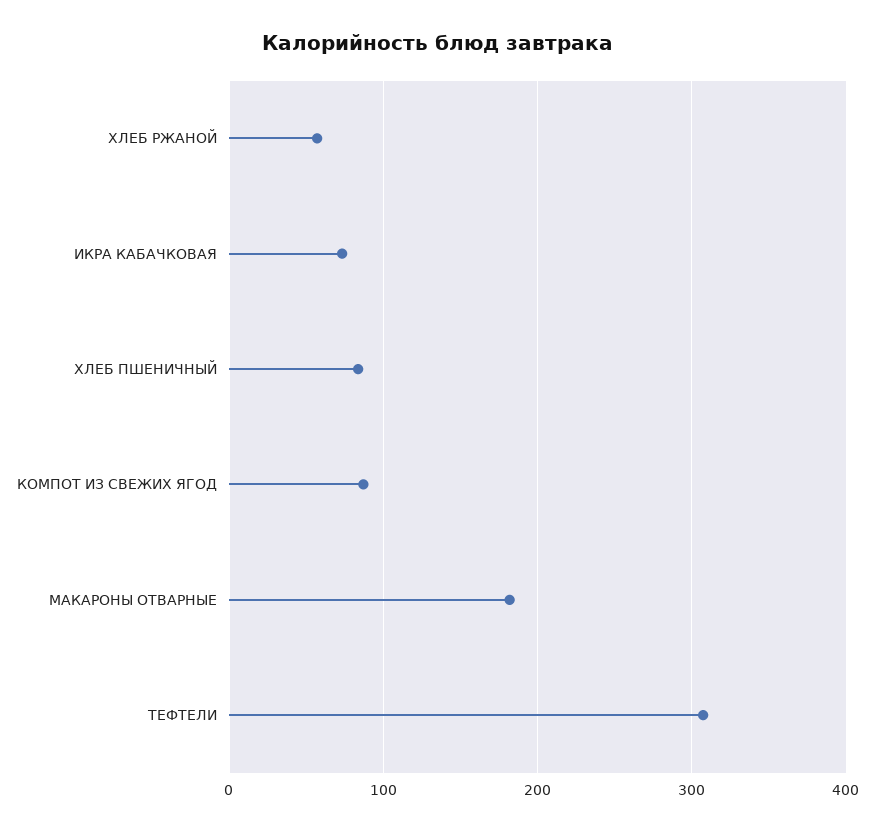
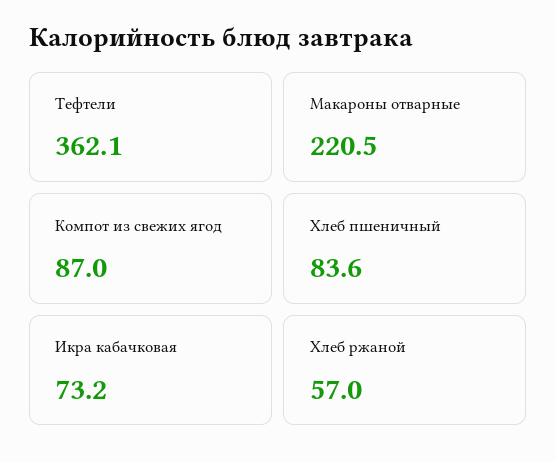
  {
    "ХЛЕБ РЖАНОЙ": 57,
    "ИКРА КАБАЧКОВАЯ": 73.2,
    "ХЛЕБ ПШЕНИЧНЫЙ": 83.6,
    "КОМПОТ ИЗ СВЕЖИХ ЯГОД": 87,
-   "МАКАРОНЫ ОТВАРНЫЕ": 180,
+   "МАКАРОНЫ ОТВАРНЫЕ": 220.5,
-   "ТЕФТЕЛИ": 310
+   "ТЕФТЕЛИ": 362.1
  }

